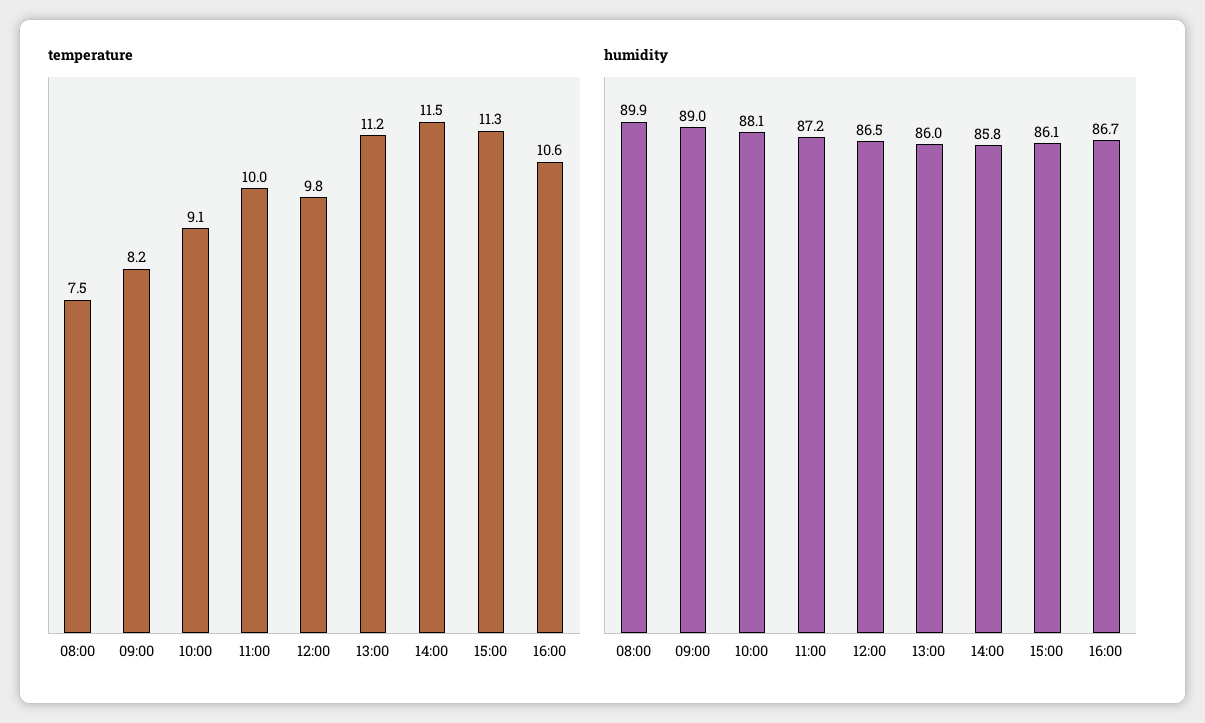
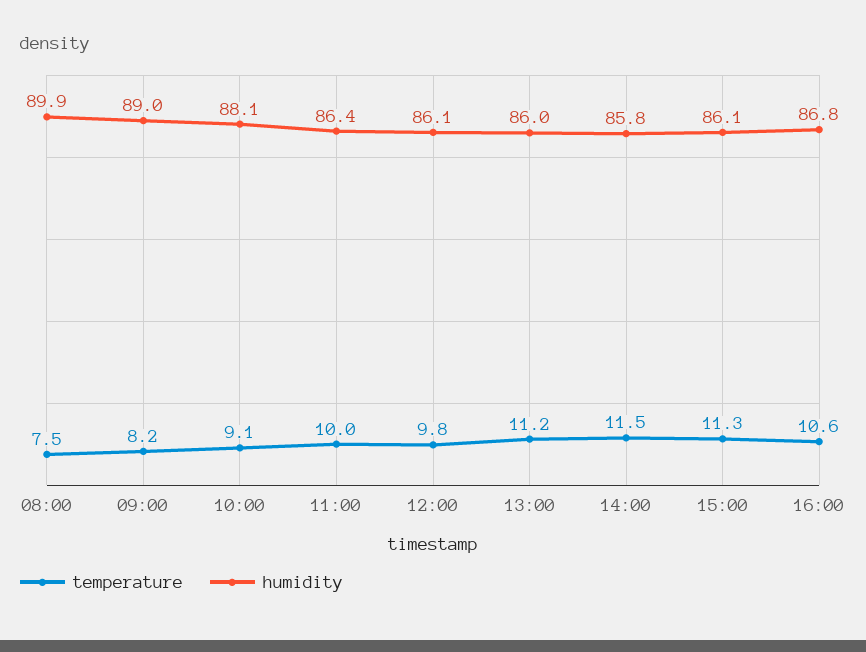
  {
    "temperature": {
      "08:00": 7.5,
      "09:00": 8.2,
      "10:00": 9.1,
      "11:00": 10,
      "12:00": 9.8,
      "13:00": 11.2,
      "14:00": 11.5,
      "15:00": 11.3,
      "16:00": 10.6
    },
    "humidity": {
      "08:00": 89.9,
      "09:00": 89,
      "10:00": 88.1,
-     "11:00": 87.2,
+     "11:00": 86.4,
-     "12:00": 86.5,
+     "12:00": 86.1,
      "13:00": 86,
      "14:00": 85.8,
      "15:00": 86.1,
-     "16:00": 86.7
+     "16:00": 86.8
    }
  }

